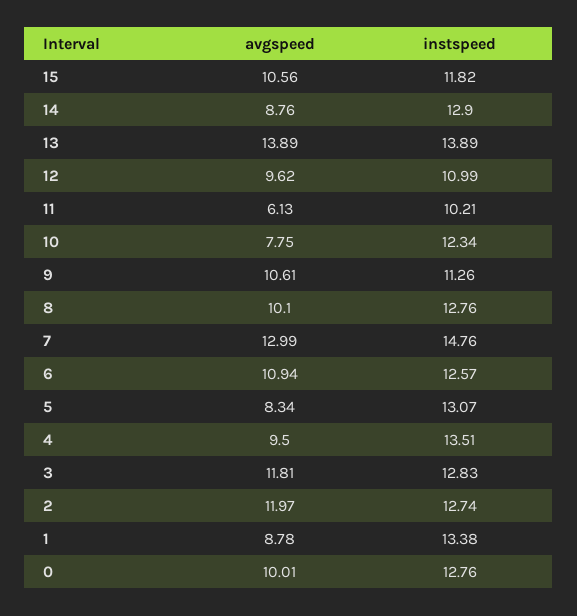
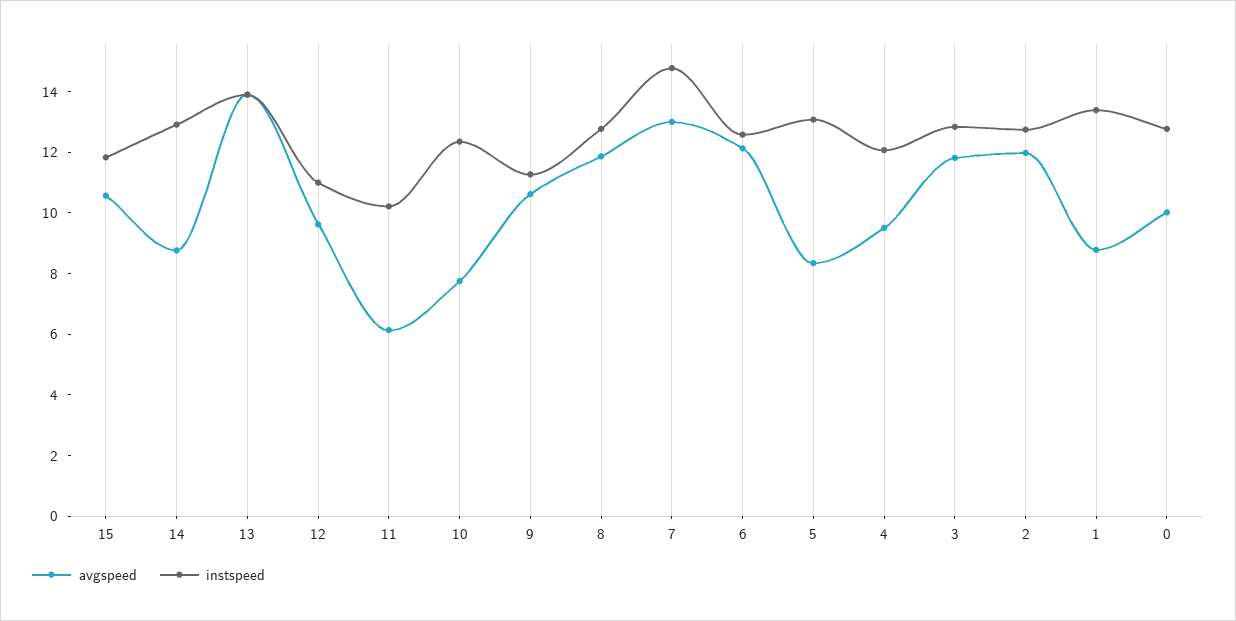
  {
    "avgspeed": {
      "15": 10.56,
      "14": 8.76,
      "13": 13.89,
      "12": 9.62,
      "11": 6.13,
      "10": 7.75,
      "9": 10.61,
-     "8": 10.1,
+     "8": 12,
      "7": 12.99,
-     "6": 10.94,
+     "6": 12,
      "5": 8.34,
      "4": 9.5,
      "3": 11.81,
      "2": 11.97,
      "1": 8.78,
      "0": 10.01
    },
    "instspeed": {
      "15": 11.82,
      "14": 12.9,
      "13": 13.89,
      "12": 10.99,
      "11": 10.21,
      "10": 12.34,
      "9": 11.26,
      "8": 12.76,
      "7": 14.76,
      "6": 12.57,
      "5": 13.07,
-     "4": 13.51,
+     "4": 12,
      "3": 12.83,
      "2": 12.74,
      "1": 13.38,
      "0": 12.76
    }
  }

